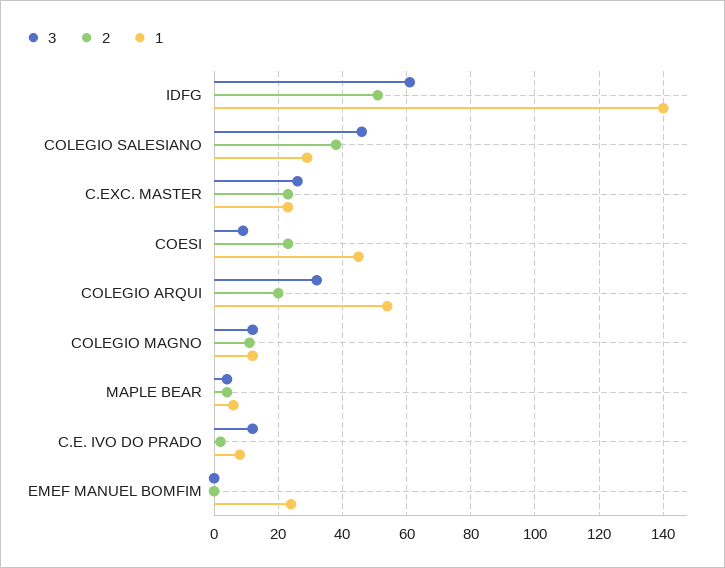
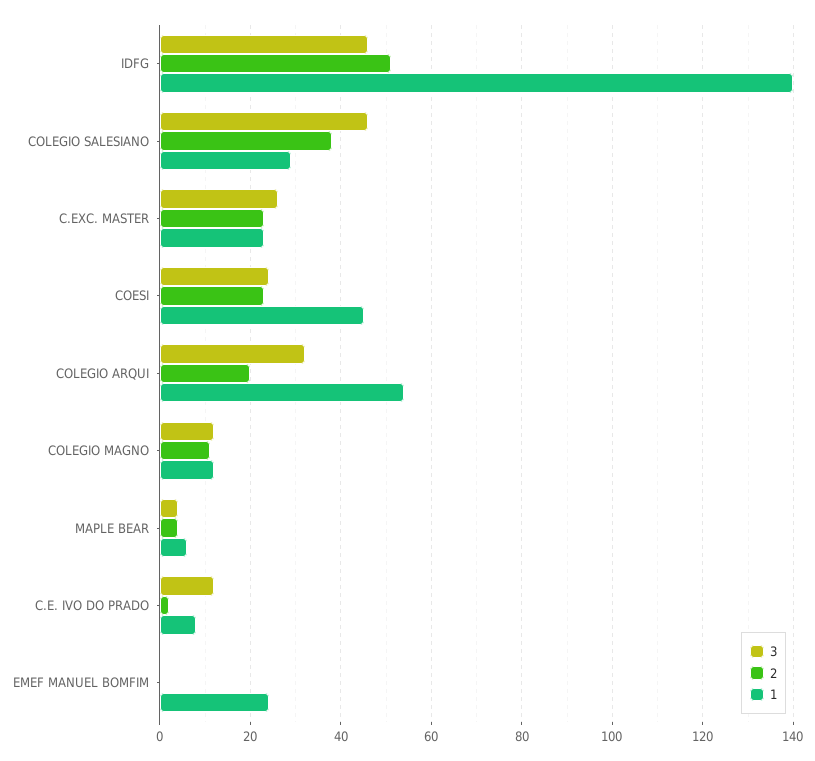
  {
    "3": {
-     "IDFG": 60,
+     "IDFG": 45,
      "COLEGIO SALESIANO": 45,
      "C.EXC. MASTER": 25,
-     "COESI": 10,
+     "COESI": 25,
      "COLEGIO ARQUI": 30,
      "COLEGIO MAGNO": 10,
      "MAPLE BEAR": 5,
      "C.E. IVO DO PRADO": 10,
      "EMEF MANUEL BOMFIM": 0
    },
    "2": {
      "IDFG": 50,
      "COLEGIO SALESIANO": 40,
      "C.EXC. MASTER": 25,
      "COESI": 25,
      "COLEGIO ARQUI": 20,
      "COLEGIO MAGNO": 10,
      "MAPLE BEAR": 5,
      "C.E. IVO DO PRADO": 0,
      "EMEF MANUEL BOMFIM": 0
    },
    "1": {
      "IDFG": 140,
      "COLEGIO SALESIANO": 30,
      "C.EXC. MASTER": 25,
      "COESI": 45,
      "COLEGIO ARQUI": 55,
      "COLEGIO MAGNO": 10,
      "MAPLE BEAR": 5,
      "C.E. IVO DO PRADO": 10,
      "EMEF MANUEL BOMFIM": 25
    }
  }

